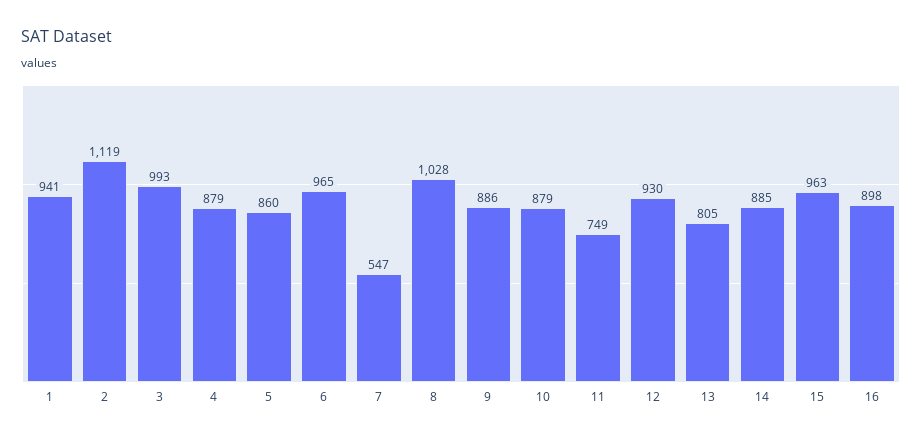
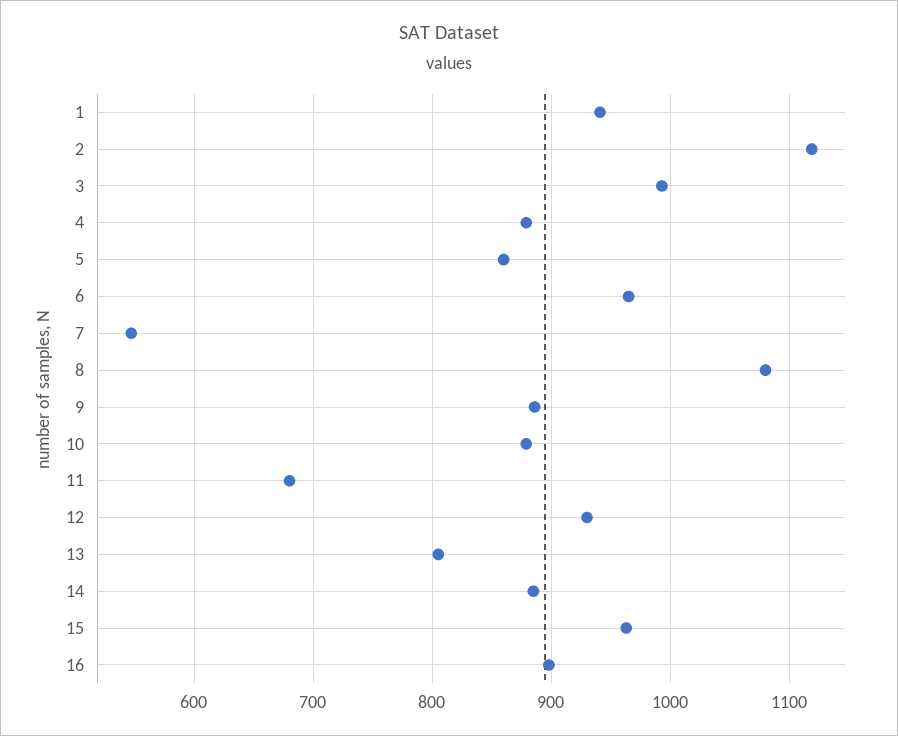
  {
    "1": 941,
    "2": 1119,
    "3": 993,
    "4": 879,
    "5": 860,
    "6": 965,
    "7": 547,
-   "8": 1028,
+   "8": 1080,
    "9": 886,
    "10": 879,
-   "11": 749,
+   "11": 680,
    "12": 930,
    "13": 805,
    "14": 885,
    "15": 963,
    "16": 898
  }

